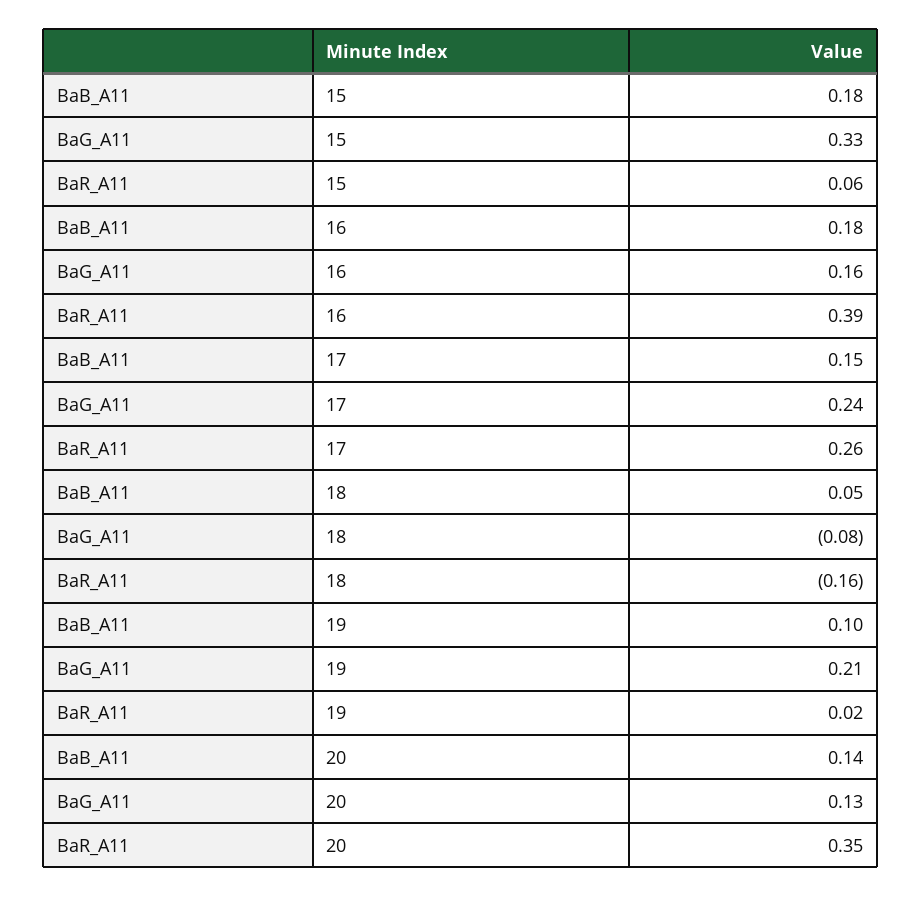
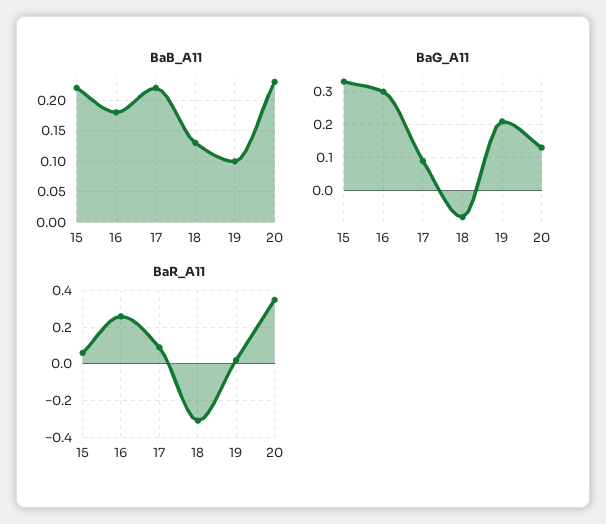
  {
    "BaB_A11": {
-     "15": 0.18,
+     "15": 0.22,
      "16": 0.18,
-     "17": 0.15,
+     "17": 0.22,
-     "18": 0.05,
+     "18": 0.13,
      "19": 0.1,
-     "20": 0.14
+     "20": 0.23
    },
    "BaG_A11": {
      "15": 0.33,
-     "16": 0.16,
+     "16": 0.3,
-     "17": 0.24,
+     "17": 0.1,
      "18": -0.08,
      "19": 0.21,
      "20": 0.13
    },
    "BaR_A11": {
      "15": 0.06,
-     "16": 0.39,
+     "16": 0.25,
-     "17": 0.26,
+     "17": 0.1,
-     "18": -0.16,
+     "18": -0.3,
      "19": 0.02,
      "20": 0.35
    }
  }

